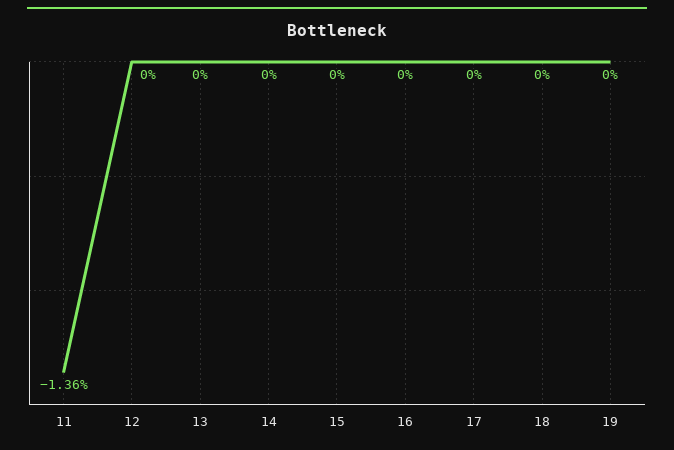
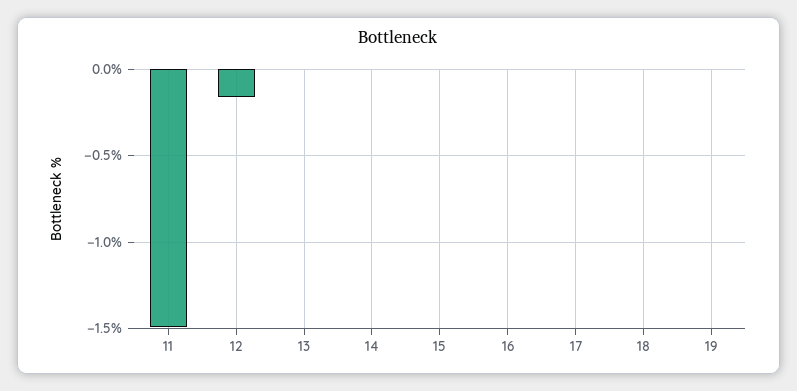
  {
-   "11": -1.36,
+   "11": -1.5,
-   "12": 0,
+   "12": -0.15,
    "13": 0,
    "14": 0,
    "15": 0,
    "16": 0,
    "17": 0,
    "18": 0,
    "19": 0
  }

